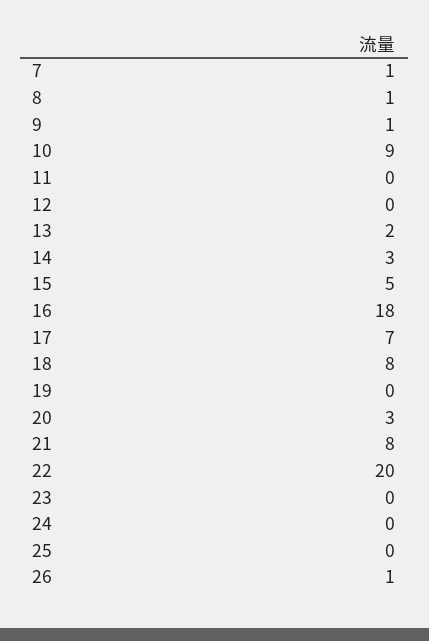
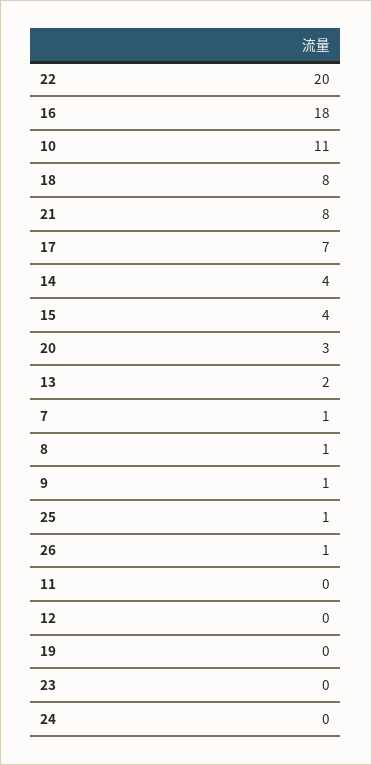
  {
    "7": 1,
    "8": 1,
    "9": 1,
-   "10": 9,
+   "10": 11,
    "11": 0,
    "12": 0,
    "13": 2,
-   "14": 3,
+   "14": 4,
-   "15": 5,
+   "15": 4,
    "16": 18,
    "17": 7,
    "18": 8,
    "19": 0,
    "20": 3,
    "21": 8,
    "22": 20,
    "23": 0,
    "24": 0,
-   "25": 0,
+   "25": 1,
    "26": 1
  }

